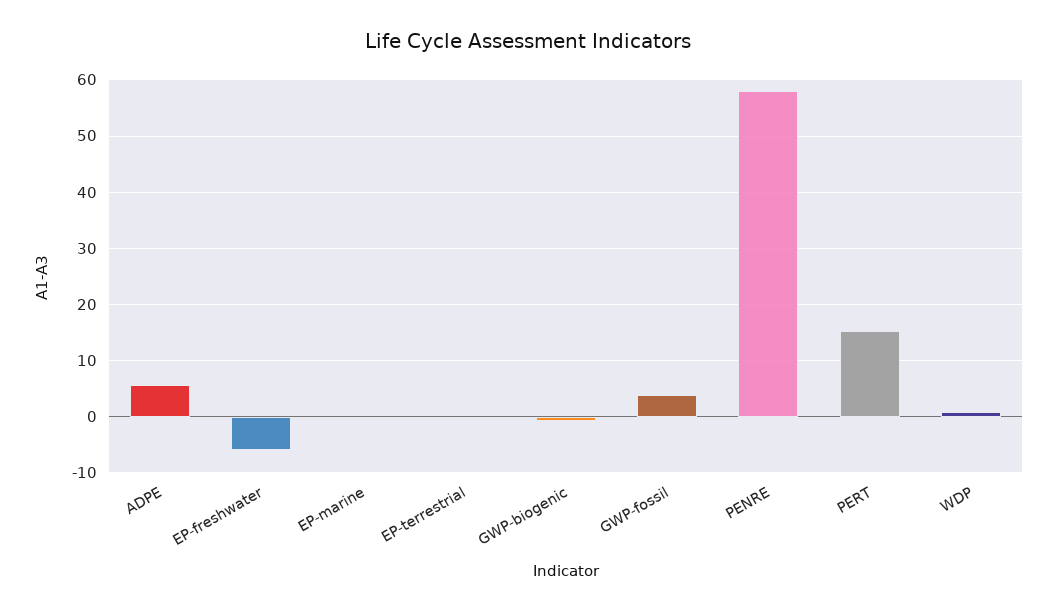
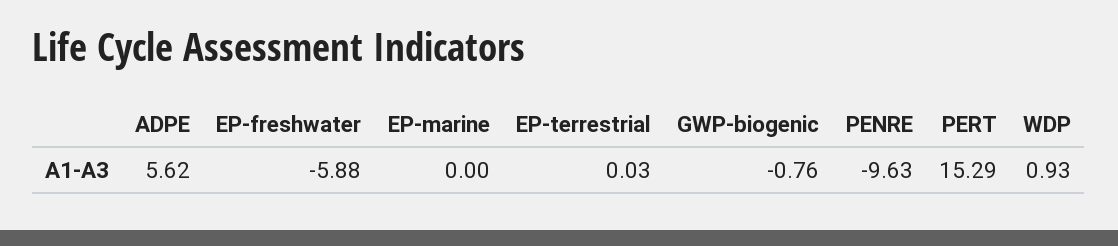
  {
    "ADPE": 5.62,
    "EP-freshwater": -5.88,
    "EP-marine": 0,
    "EP-terrestrial": 0.03,
    "GWP-biogenic": -0.76,
-   "GWP-fossil": 4,
-   "PENRE": 58,
+   "PENRE": -9.63,
    "PERT": 15.29,
    "WDP": 0.93
  }

